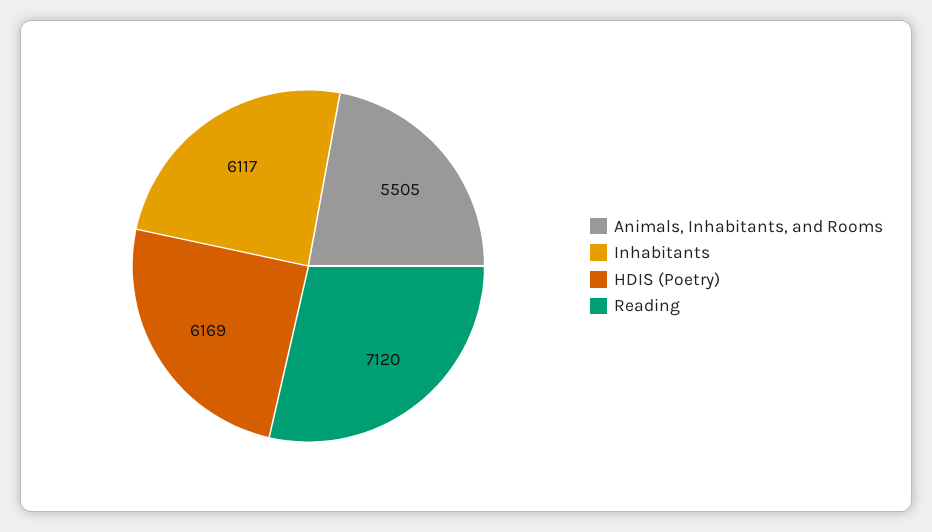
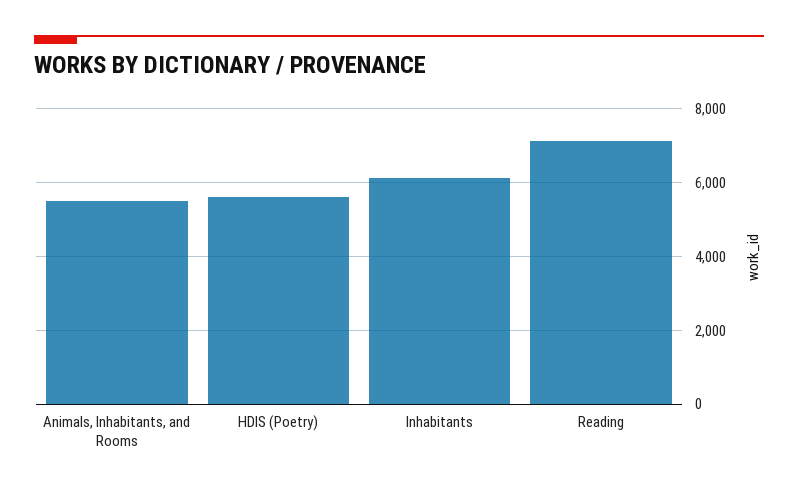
  {
    "Animals, Inhabitants, and Rooms": 5505,
    "Inhabitants": 6117,
-   "HDIS (Poetry)": 6169,
+   "HDIS (Poetry)": 5600,
    "Reading": 7120
  }

